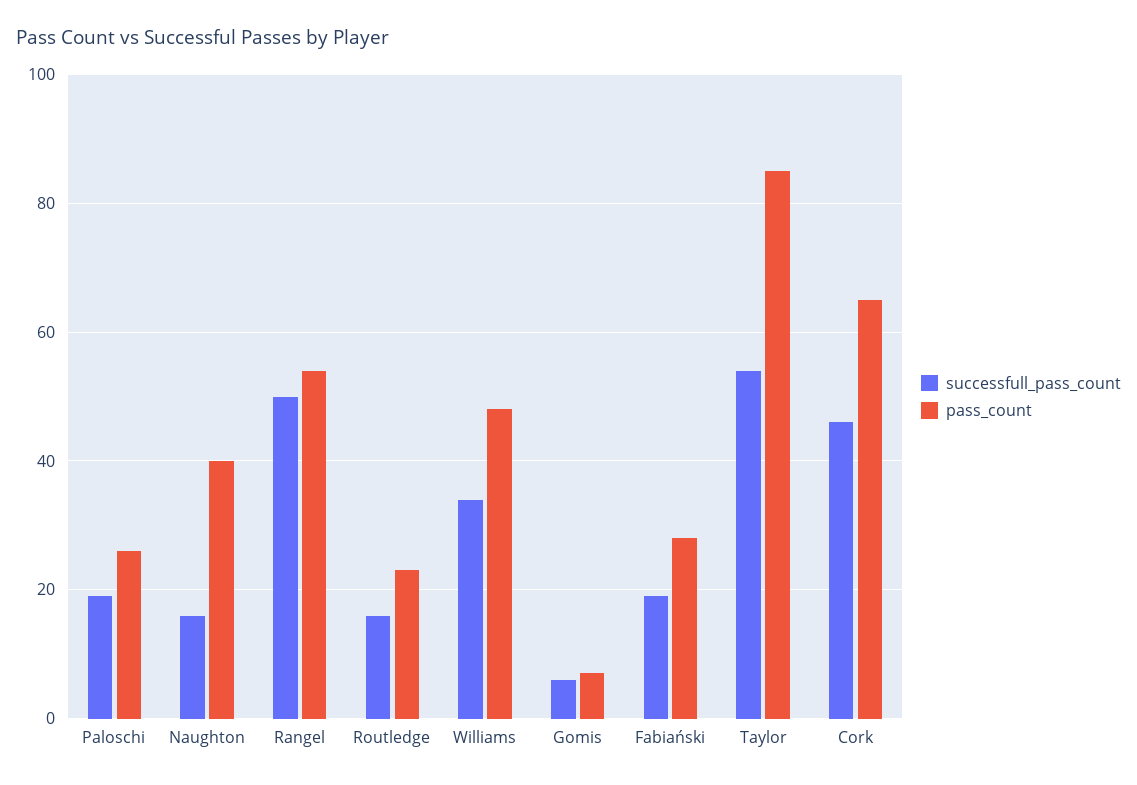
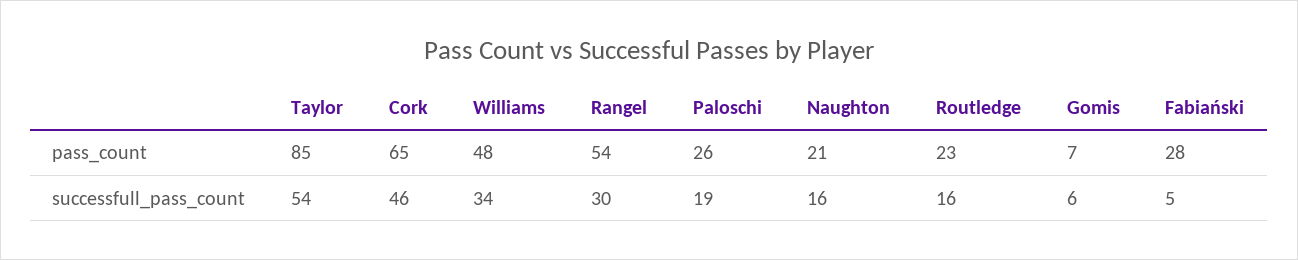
  {
    "successfull_pass_count": {
      "Paloschi": 19,
      "Naughton": 16,
-     "Rangel": 50,
+     "Rangel": 30,
      "Routledge": 16,
      "Williams": 34,
      "Gomis": 6,
-     "Fabiański": 20,
+     "Fabiański": 5,
      "Taylor": 54,
      "Cork": 46
    },
    "pass_count": {
      "Paloschi": 26,
-     "Naughton": 40,
+     "Naughton": 21,
      "Rangel": 54,
      "Routledge": 23,
      "Williams": 48,
      "Gomis": 7,
      "Fabiański": 28,
      "Taylor": 85,
      "Cork": 65
    }
  }

